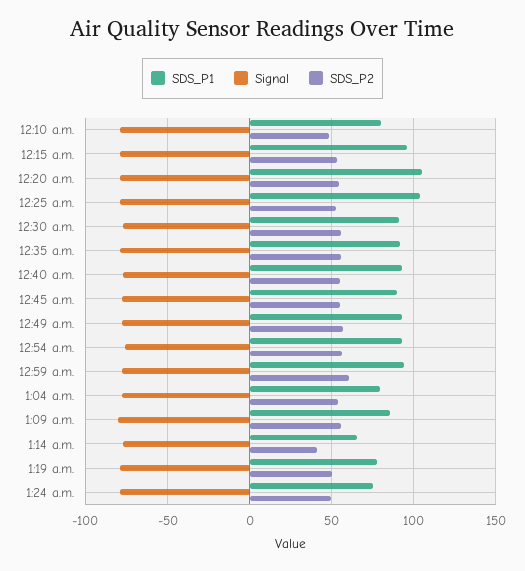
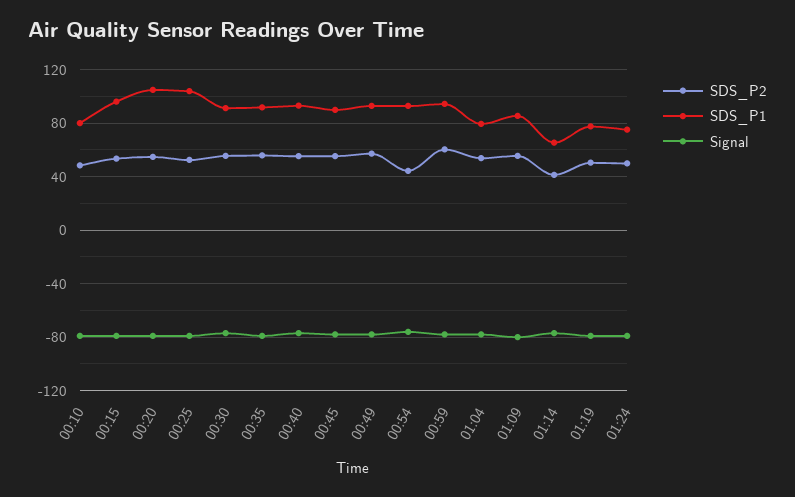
  {
    "SDS_P1": {
      "12:10 a.m.": 80,
      "12:15 a.m.": 95,
      "12:20 a.m.": 105,
      "12:25 a.m.": 105,
      "12:30 a.m.": 90,
      "12:35 a.m.": 90,
      "12:40 a.m.": 95,
      "12:45 a.m.": 90,
      "12:49 a.m.": 95,
      "12:54 a.m.": 95,
      "12:59 a.m.": 95,
      "1:04 a.m.": 80,
      "1:09 a.m.": 85,
      "1:14 a.m.": 65,
      "1:19 a.m.": 75,
      "1:24 a.m.": 75
    },
    "Signal": {
      "12:10 a.m.": -80,
      "12:15 a.m.": -80,
      "12:20 a.m.": -80,
      "12:25 a.m.": -80,
      "12:30 a.m.": -75,
      "12:35 a.m.": -80,
      "12:40 a.m.": -75,
      "12:45 a.m.": -80,
      "12:49 a.m.": -80,
      "12:54 a.m.": -75,
      "12:59 a.m.": -80,
      "1:04 a.m.": -80,
      "1:09 a.m.": -80,
      "1:14 a.m.": -75,
      "1:19 a.m.": -80,
      "1:24 a.m.": -80
    },
    "SDS_P2": {
      "12:10 a.m.": 50,
      "12:15 a.m.": 55,
      "12:20 a.m.": 55,
      "12:25 a.m.": 50,
      "12:30 a.m.": 55,
      "12:35 a.m.": 55,
      "12:40 a.m.": 55,
      "12:45 a.m.": 55,
      "12:49 a.m.": 55,
-     "12:54 a.m.": 55,
+     "12:54 a.m.": 45,
      "12:59 a.m.": 60,
      "1:04 a.m.": 55,
      "1:09 a.m.": 55,
      "1:14 a.m.": 40,
      "1:19 a.m.": 50,
      "1:24 a.m.": 50
    }
  }

